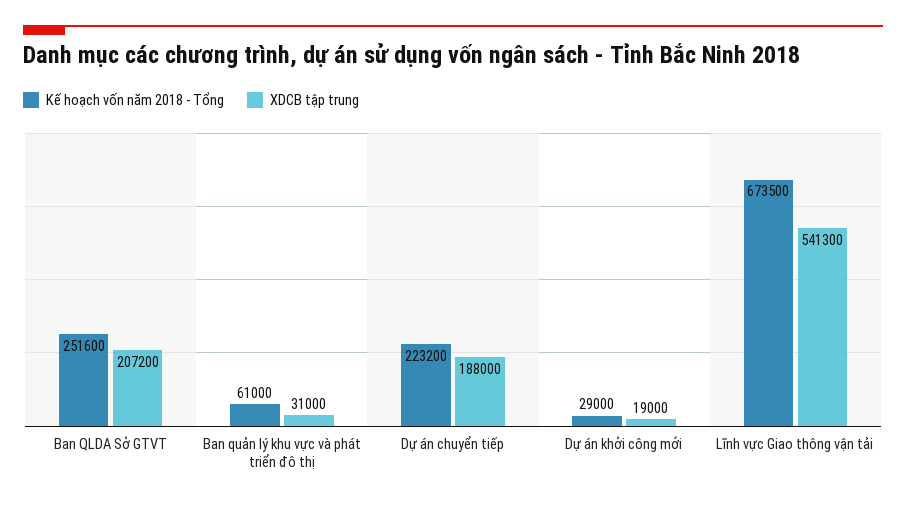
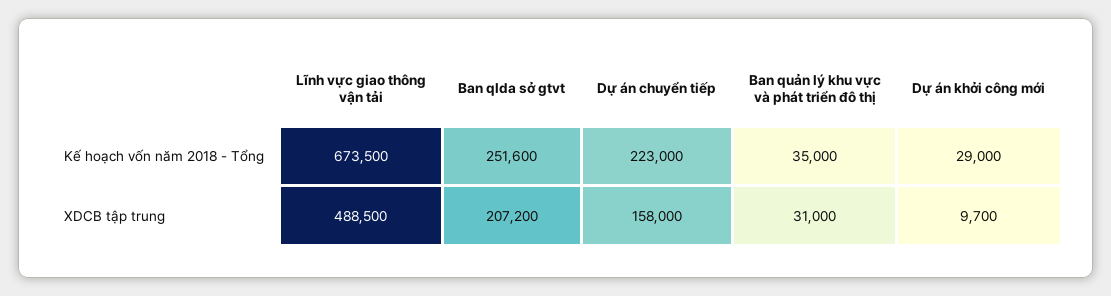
  {
    "Kế hoạch vốn năm 2018 - Tổng": {
      "Ban QLDA Sở GTVT": 251600,
-     "Ban quản lý khu vực và phát triển đô thị": 61000,
+     "Ban quản lý khu vực và phát triển đô thị": 35000,
-     "Dự án chuyển tiếp": 223200,
+     "Dự án chuyển tiếp": 223000,
      "Dự án khởi công mới": 29000,
      "Lĩnh vực Giao thông vận tải": 673500
    },
    "XDCB tập trung": {
      "Ban QLDA Sở GTVT": 207200,
      "Ban quản lý khu vực và phát triển đô thị": 31000,
-     "Dự án chuyển tiếp": 188000,
+     "Dự án chuyển tiếp": 158000,
-     "Dự án khởi công mới": 19000,
+     "Dự án khởi công mới": 9700,
-     "Lĩnh vực Giao thông vận tải": 541300
+     "Lĩnh vực Giao thông vận tải": 488500
    }
  }

